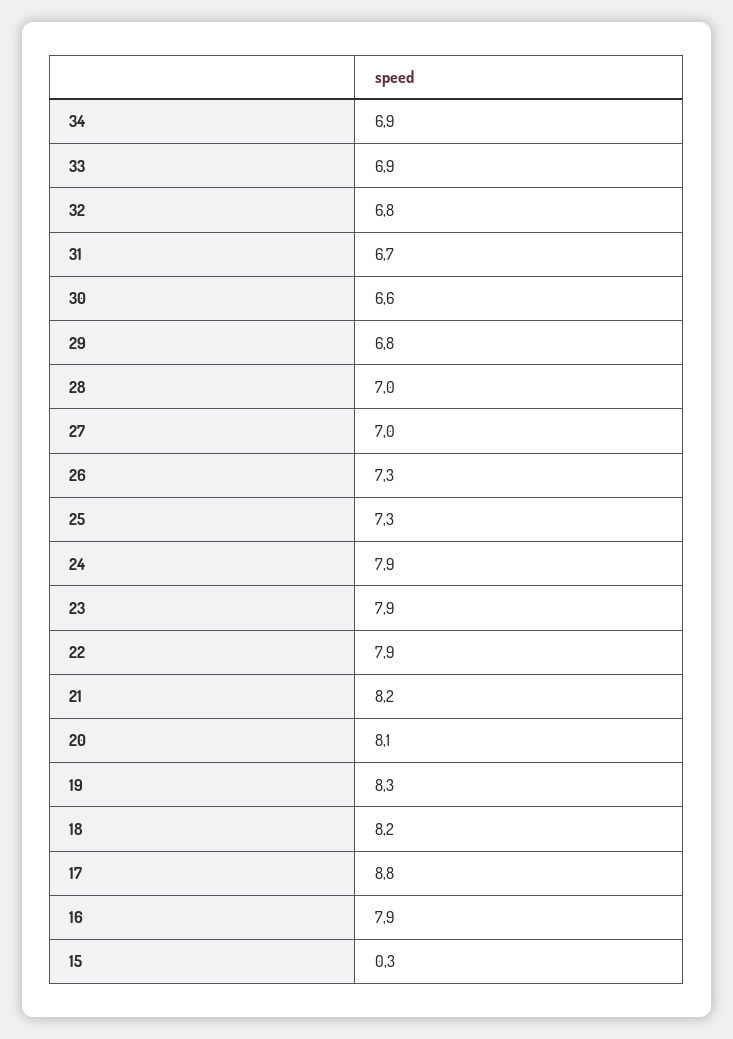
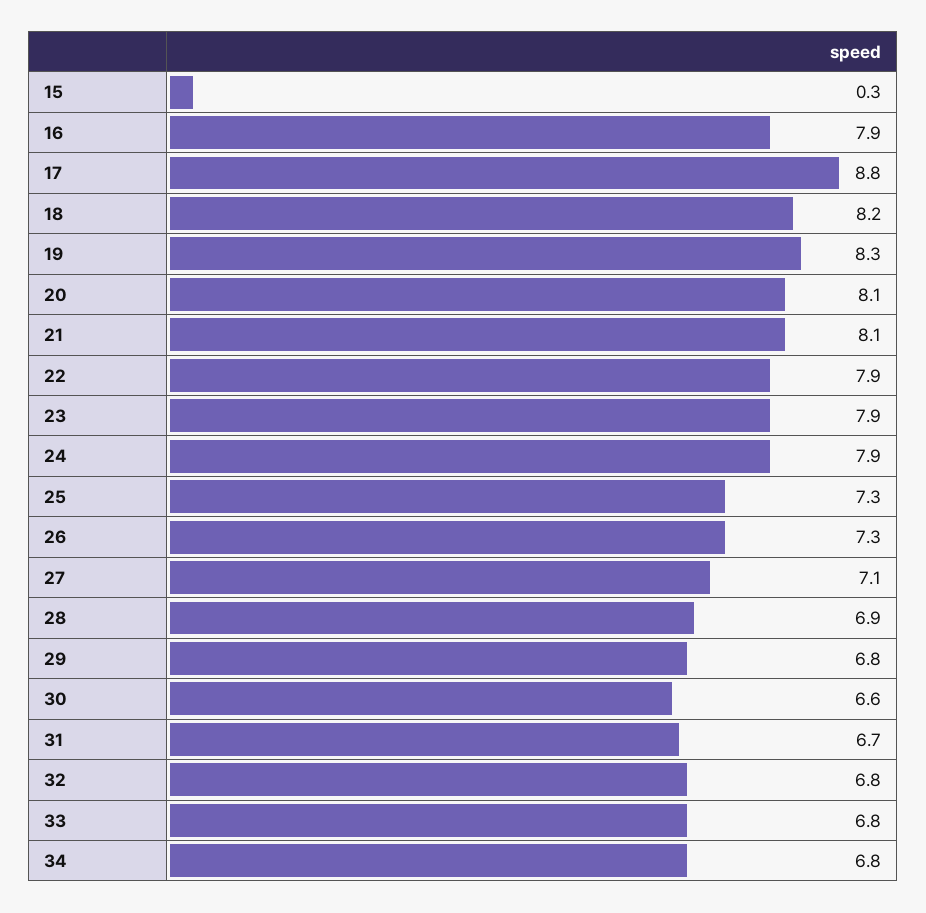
  {
-   "34": 6.9,
+   "34": 6.8,
-   "33": 6.9,
+   "33": 6.8,
    "32": 6.8,
    "31": 6.7,
    "30": 6.6,
    "29": 6.8,
-   "28": 7,
+   "28": 6.9,
-   "27": 7,
+   "27": 7.1,
    "26": 7.3,
    "25": 7.3,
    "24": 7.9,
    "23": 7.9,
    "22": 7.9,
-   "21": 8.2,
+   "21": 8.1,
    "20": 8.1,
    "19": 8.3,
    "18": 8.2,
    "17": 8.8,
    "16": 7.9,
    "15": 0.3
  }

